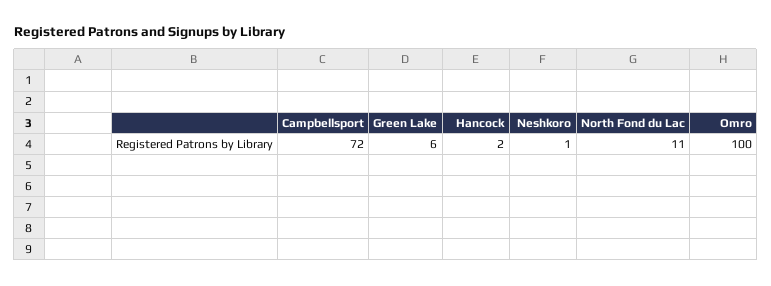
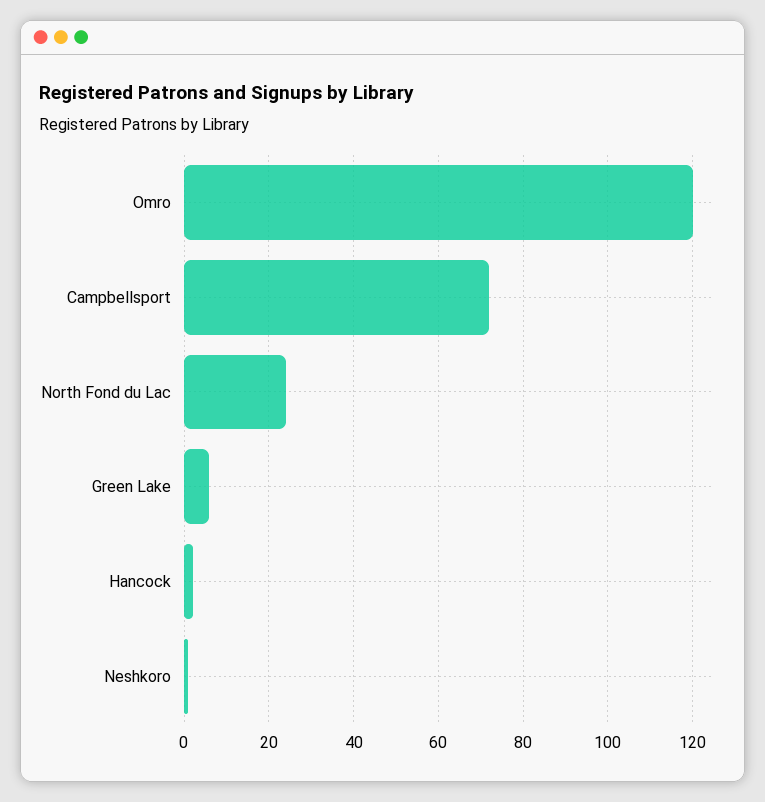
  {
    "Campbellsport": 72,
    "Green Lake": 6,
    "Hancock": 2,
    "Neshkoro": 1,
-   "North Fond du Lac": 11,
+   "North Fond du Lac": 25,
-   "Omro": 100
+   "Omro": 120
  }

